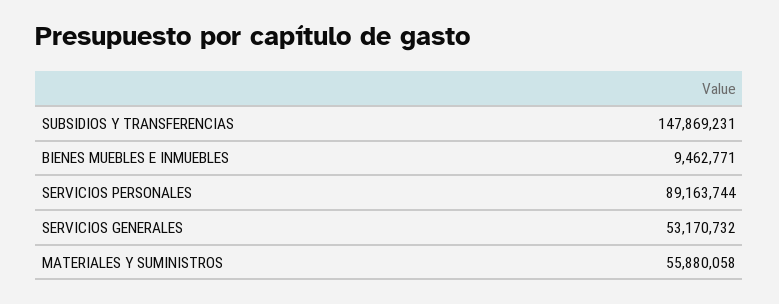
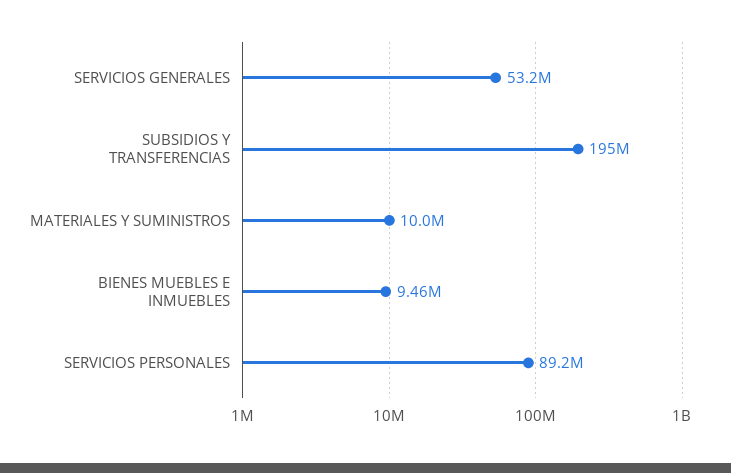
  {
-   "SUBSIDIOS Y TRANSFERENCIAS": 147869231,
+   "SUBSIDIOS Y TRANSFERENCIAS": 195000000,
    "BIENES MUEBLES E INMUEBLES": 9462771,
    "SERVICIOS PERSONALES": 89163744,
    "SERVICIOS GENERALES": 53170732,
-   "MATERIALES Y SUMINISTROS": 55880058
+   "MATERIALES Y SUMINISTROS": 10000000
  }

